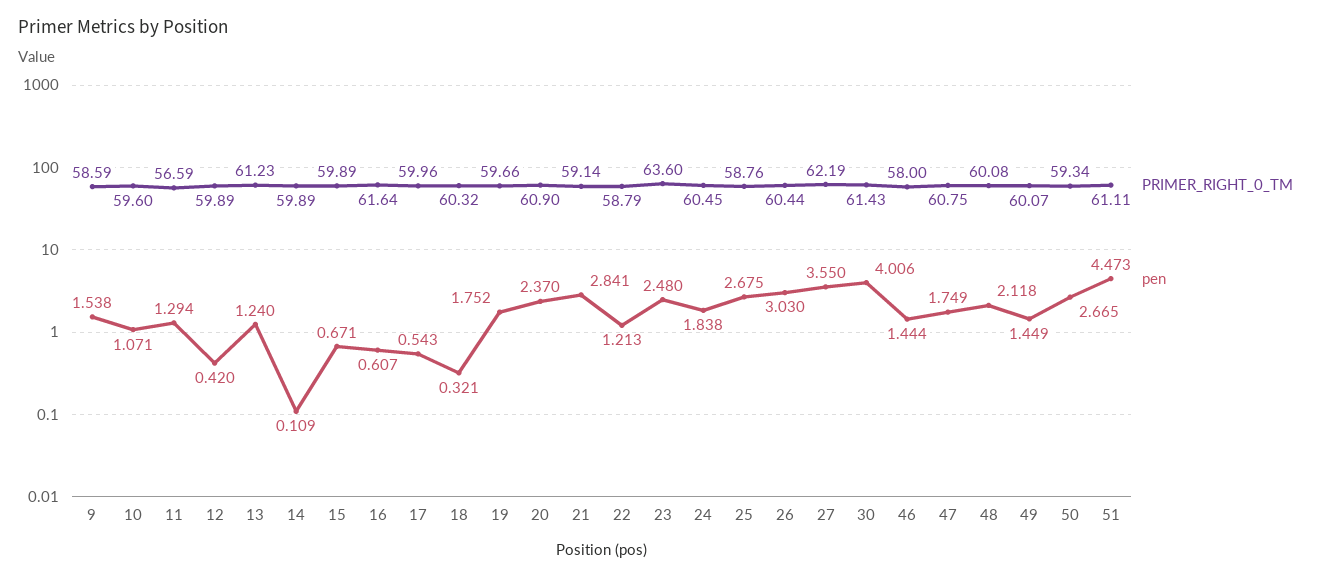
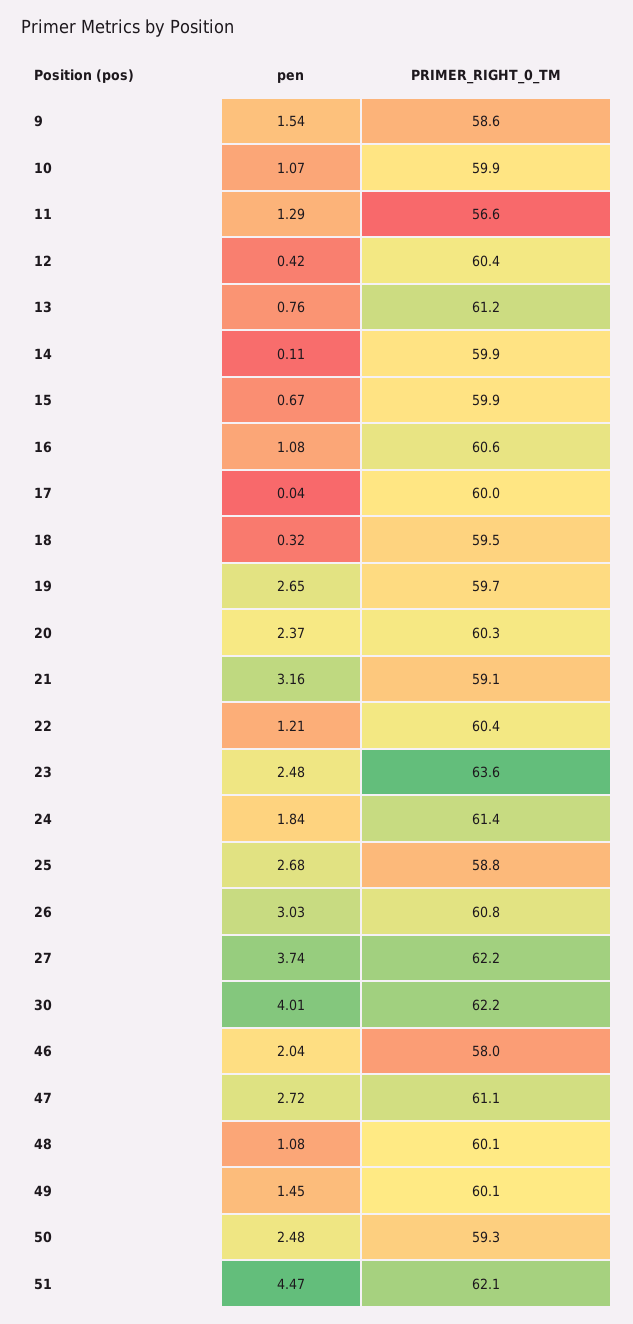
  {
    "PRIMER_RIGHT_0_TM": {
      "9": 58.59,
-     "10": 59.6,
+     "10": 59.9,
      "11": 56.59,
-     "12": 59.89,
+     "12": 60.4,
      "13": 61.23,
      "14": 59.89,
      "15": 59.89,
-     "16": 61.64,
+     "16": 60.6,
      "17": 59.96,
-     "18": 60.32,
+     "18": 59.5,
      "19": 59.66,
-     "20": 60.9,
+     "20": 60.3,
      "21": 59.14,
-     "22": 58.79,
+     "22": 60.4,
      "23": 63.6,
-     "24": 60.45,
+     "24": 61.4,
      "25": 58.76,
-     "26": 60.44,
+     "26": 60.8,
      "27": 62.19,
-     "30": 61.43,
+     "30": 62.2,
      "46": 58,
-     "47": 60.75,
+     "47": 61.1,
      "48": 60.08,
      "49": 60.07,
      "50": 59.34,
-     "51": 61.11
+     "51": 62.1
    },
    "pen": {
      "9": 1.538,
      "10": 1.071,
      "11": 1.294,
      "12": 0.42,
-     "13": 1.24,
+     "13": 0.76,
      "14": 0.109,
      "15": 0.671,
-     "16": 0.607,
+     "16": 1.08,
-     "17": 0.543,
+     "17": 0.04,
      "18": 0.321,
-     "19": 1.752,
+     "19": 2.65,
      "20": 2.37,
-     "21": 2.841,
+     "21": 3.16,
      "22": 1.213,
      "23": 2.48,
      "24": 1.838,
      "25": 2.675,
      "26": 3.03,
-     "27": 3.55,
+     "27": 3.74,
      "30": 4.006,
-     "46": 1.444,
+     "46": 2.04,
-     "47": 1.749,
+     "47": 2.72,
-     "48": 2.118,
+     "48": 1.08,
      "49": 1.449,
-     "50": 2.665,
+     "50": 2.48,
      "51": 4.473
    }
  }

